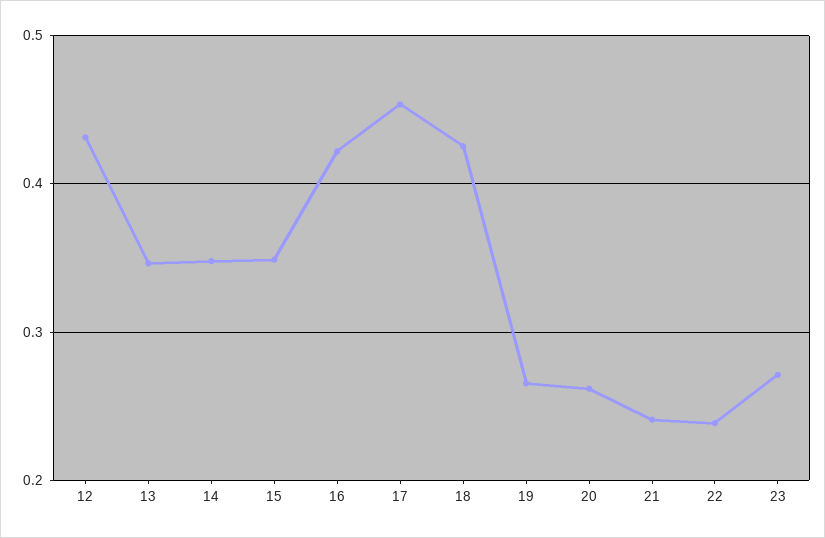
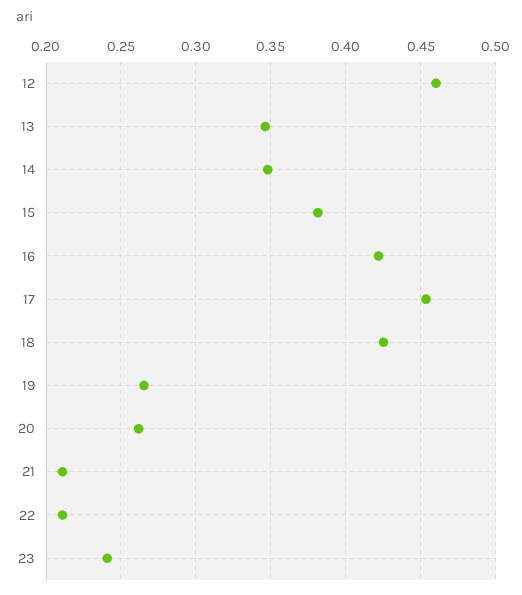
  {
-   "12": 0.43,
+   "12": 0.46,
    "13": 0.345,
    "14": 0.35,
-   "15": 0.35,
+   "15": 0.38,
    "16": 0.42,
    "17": 0.455,
    "18": 0.425,
    "19": 0.265,
    "20": 0.26,
-   "21": 0.24,
+   "21": 0.21,
-   "22": 0.24,
+   "22": 0.21,
-   "23": 0.27
+   "23": 0.24
  }

